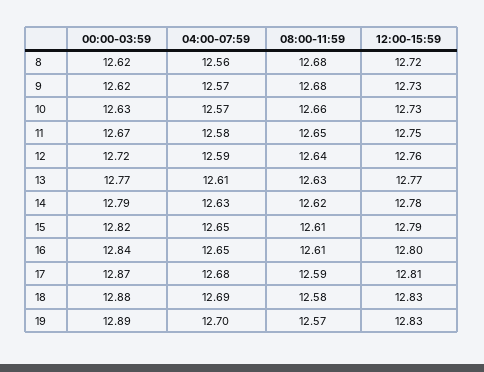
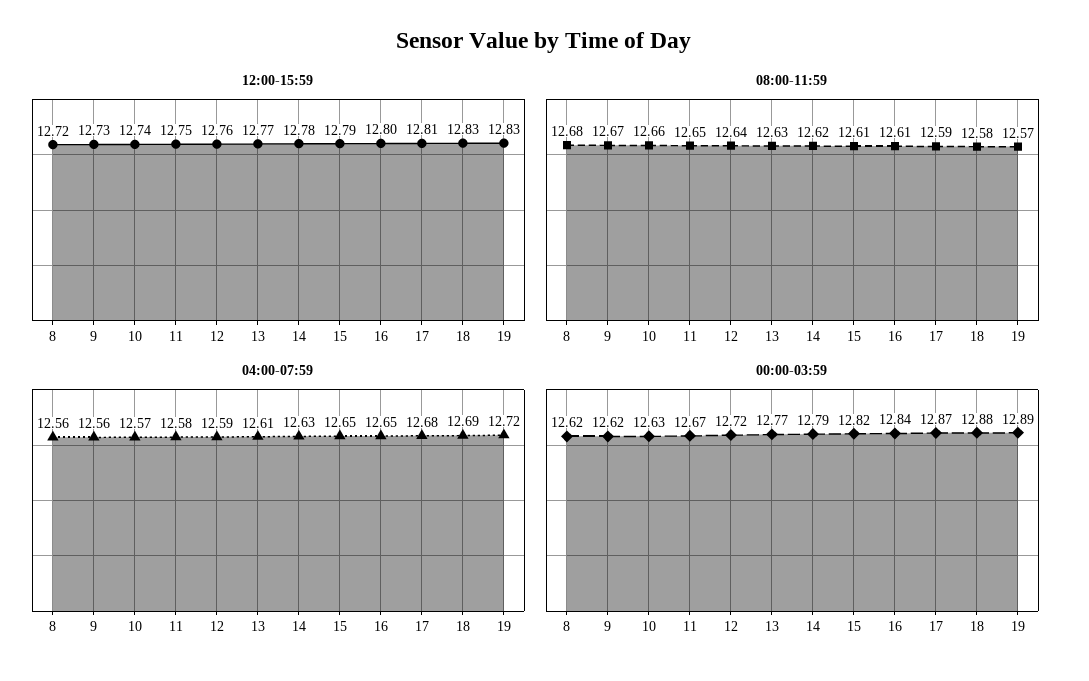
  {
    "00:00-03:59": {
      "8": 12.62,
      "9": 12.62,
      "10": 12.63,
      "11": 12.67,
      "12": 12.72,
      "13": 12.77,
      "14": 12.79,
      "15": 12.82,
      "16": 12.84,
      "17": 12.87,
      "18": 12.88,
      "19": 12.89
    },
    "04:00-07:59": {
      "8": 12.56,
-     "9": 12.57,
+     "9": 12.56,
      "10": 12.57,
      "11": 12.58,
      "12": 12.59,
      "13": 12.61,
      "14": 12.63,
      "15": 12.65,
      "16": 12.65,
      "17": 12.68,
      "18": 12.69,
-     "19": 12.7
+     "19": 12.72
    },
    "08:00-11:59": {
      "8": 12.68,
-     "9": 12.68,
+     "9": 12.67,
      "10": 12.66,
      "11": 12.65,
      "12": 12.64,
      "13": 12.63,
      "14": 12.62,
      "15": 12.61,
      "16": 12.61,
      "17": 12.59,
      "18": 12.58,
      "19": 12.57
    },
    "12:00-15:59": {
      "8": 12.72,
      "9": 12.73,
-     "10": 12.73,
+     "10": 12.74,
      "11": 12.75,
      "12": 12.76,
      "13": 12.77,
      "14": 12.78,
      "15": 12.79,
      "16": 12.8,
      "17": 12.81,
      "18": 12.83,
      "19": 12.83
    }
  }

